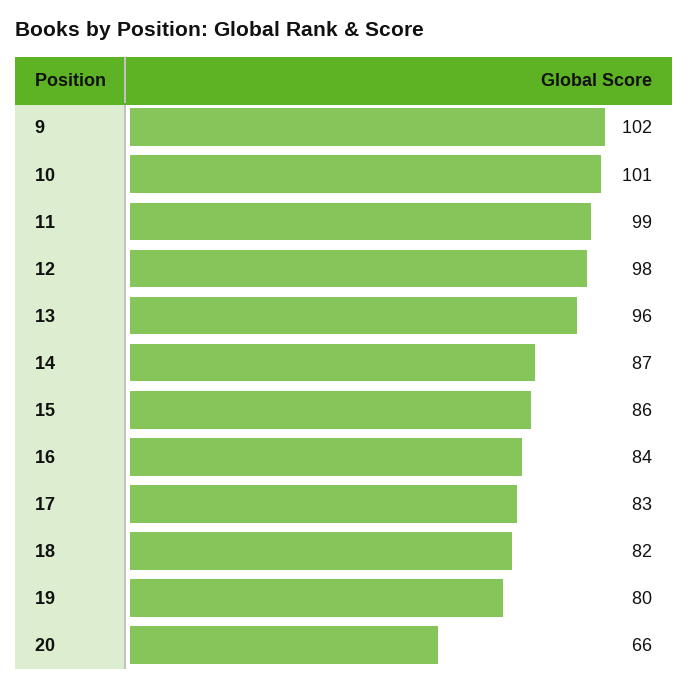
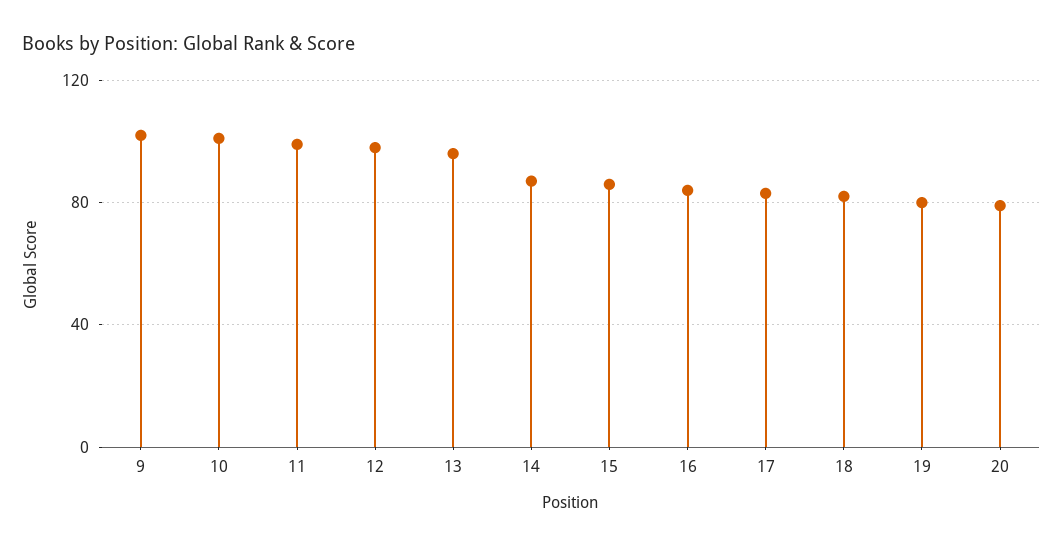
  {
    "9": 102,
    "10": 101,
    "11": 99,
    "12": 98,
    "13": 96,
    "14": 87,
    "15": 86,
    "16": 84,
    "17": 83,
    "18": 82,
    "19": 80,
-   "20": 66
+   "20": 80
  }

